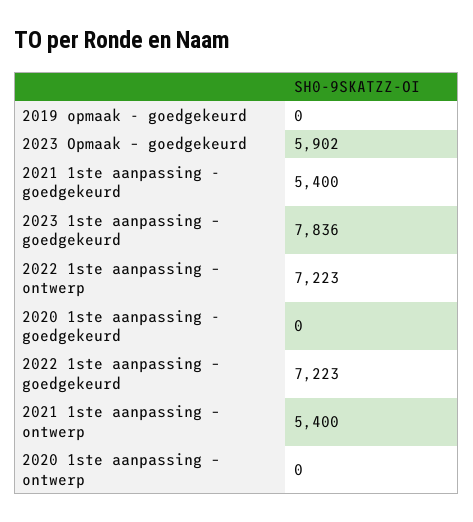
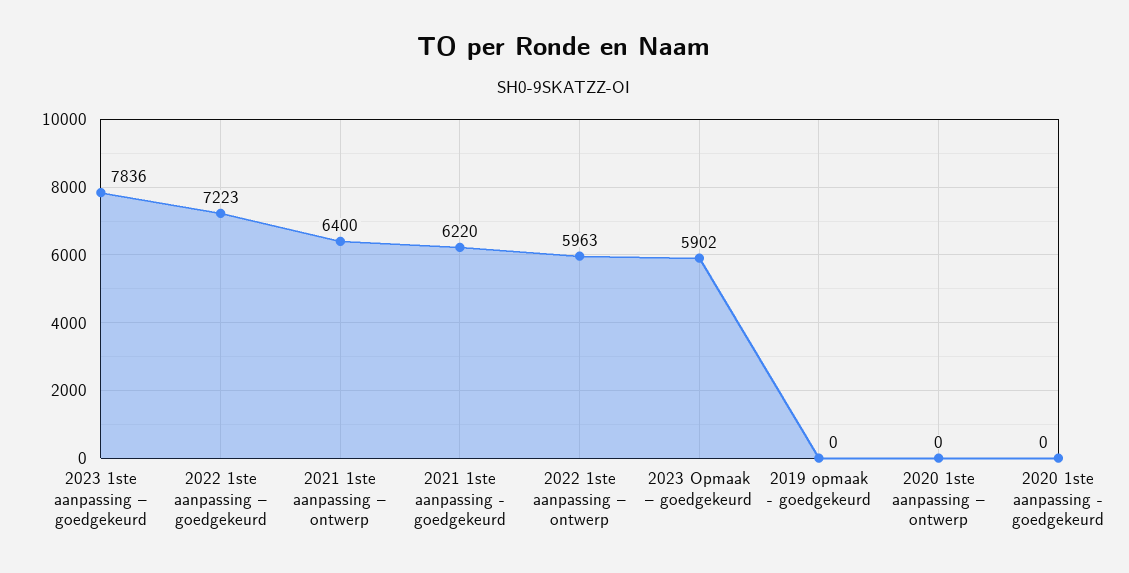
  {
    "2019 opmaak - goedgekeurd": 0,
    "2023 Opmaak – goedgekeurd": 5902,
-   "2021 1ste aanpassing - goedgekeurd": 5400,
+   "2021 1ste aanpassing - goedgekeurd": 6220,
    "2023 1ste aanpassing – goedgekeurd": 7836,
-   "2022 1ste aanpassing – ontwerp": 7223,
+   "2022 1ste aanpassing – ontwerp": 5963,
    "2020 1ste aanpassing - goedgekeurd": 0,
    "2022 1ste aanpassing – goedgekeurd": 7223,
-   "2021 1ste aanpassing – ontwerp": 5400,
+   "2021 1ste aanpassing – ontwerp": 6400,
    "2020 1ste aanpassing – ontwerp": 0
  }

